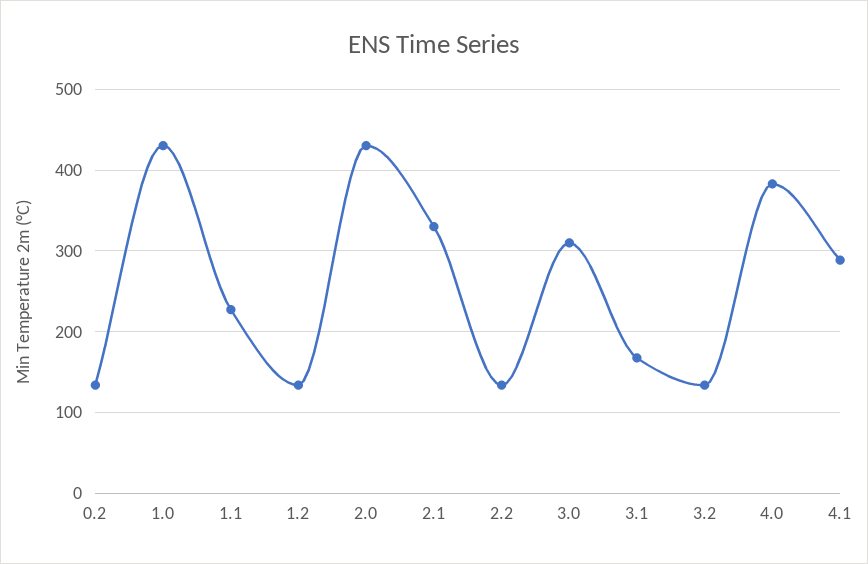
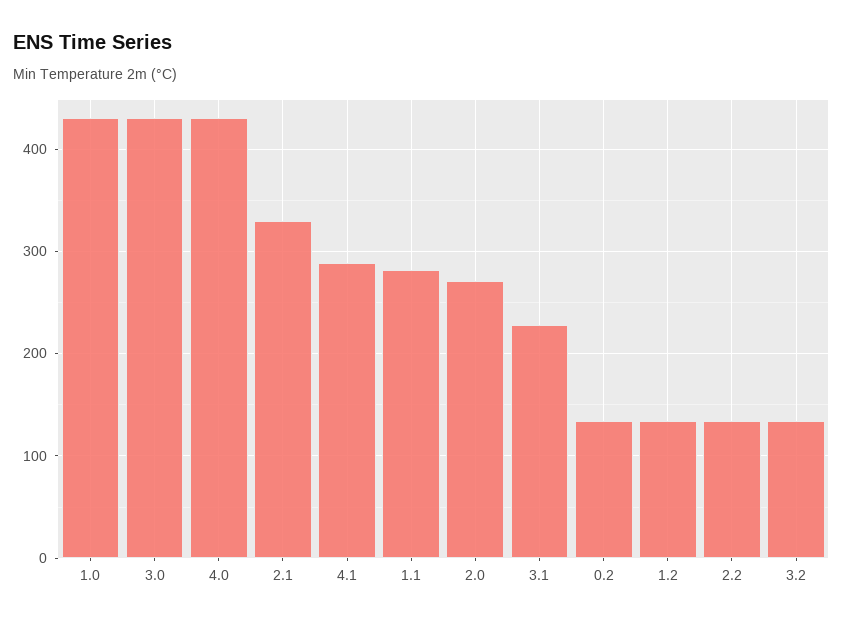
  {
    "0.2": 130,
    "1.0": 430,
-   "1.1": 230,
+   "1.1": 280,
    "1.2": 130,
-   "2.0": 430,
+   "2.0": 270,
    "2.1": 330,
    "2.2": 130,
-   "3.0": 310,
+   "3.0": 430,
-   "3.1": 170,
+   "3.1": 230,
    "3.2": 130,
-   "4.0": 380,
+   "4.0": 430,
    "4.1": 290
  }

